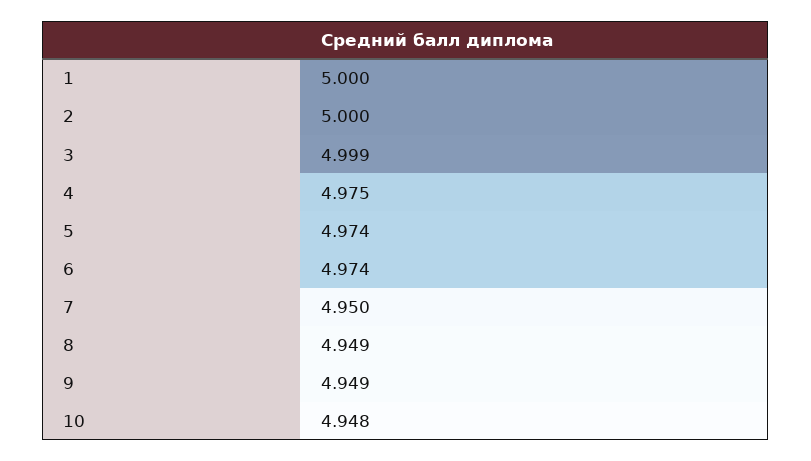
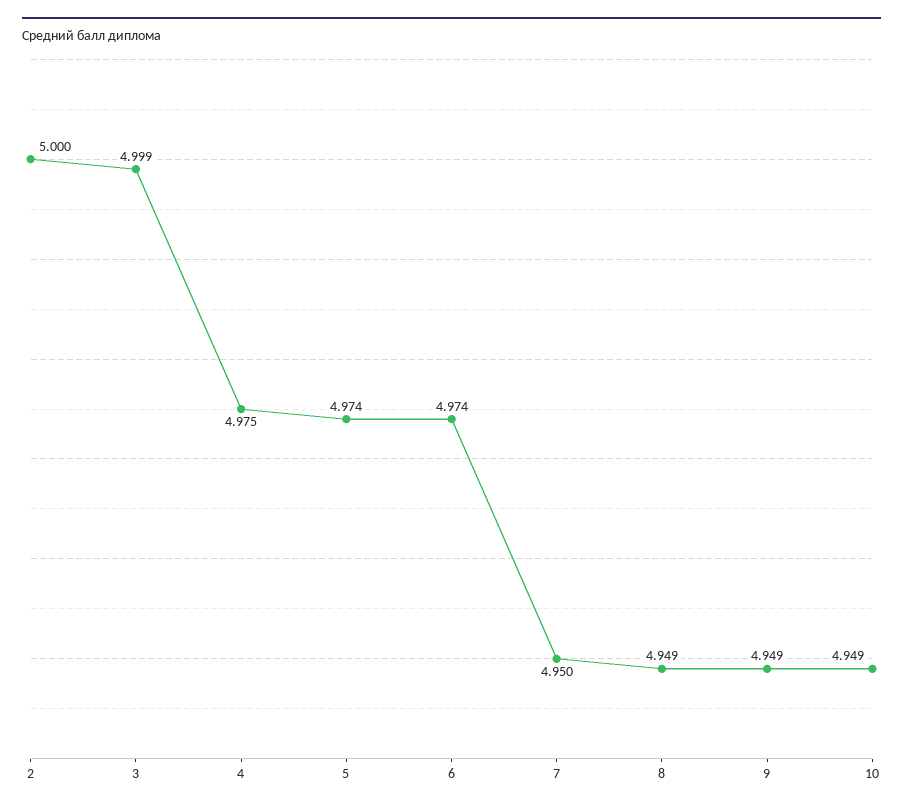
  {
-   "1": 5,
    "2": 5,
    "3": 4.999,
    "4": 4.975,
    "5": 4.974,
    "6": 4.974,
    "7": 4.95,
    "8": 4.949,
    "9": 4.949,
-   "10": 4.948
+   "10": 4.949
  }

